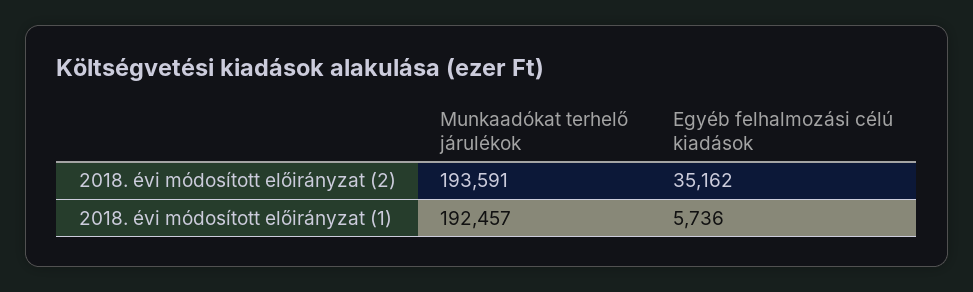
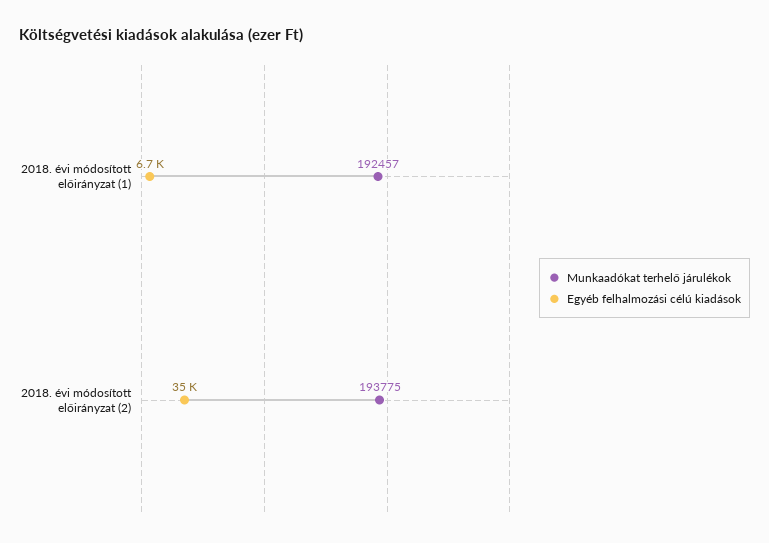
  {
    "Munkaadókat terhelő járulékok": {
-     "2018. évi módosított előirányzat (2)": 193591,
+     "2018. évi módosított előirányzat (2)": 193775,
      "2018. évi módosított előirányzat (1)": 192457
    },
    "Egyéb felhalmozási célú kiadások": {
      "2018. évi módosított előirányzat (2)": 35162,
-     "2018. évi módosított előirányzat (1)": 5736
+     "2018. évi módosított előirányzat (1)": 6700
    }
  }

